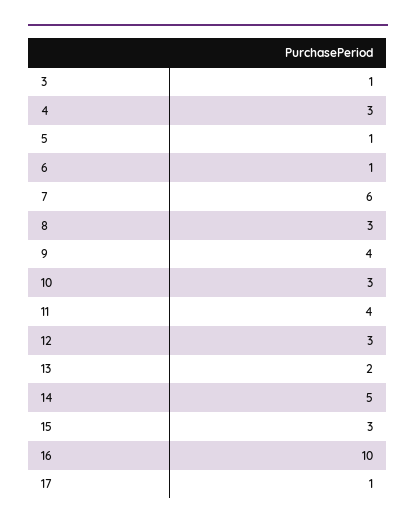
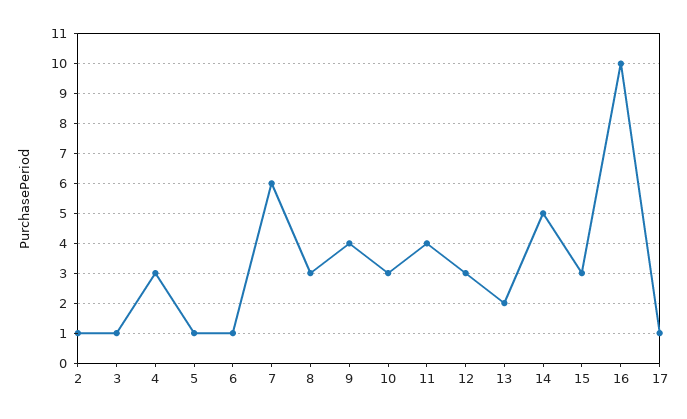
  {
    "3": 1,
    "4": 3,
    "5": 1,
    "6": 1,
    "7": 6,
    "8": 3,
    "9": 4,
    "10": 3,
    "11": 4,
    "12": 3,
    "13": 2,
    "14": 5,
    "15": 3,
    "16": 10,
-   "17": 1
+   "17": 1,
+   "2": 1
  }

